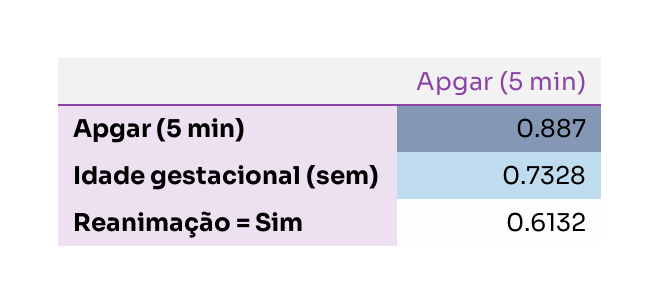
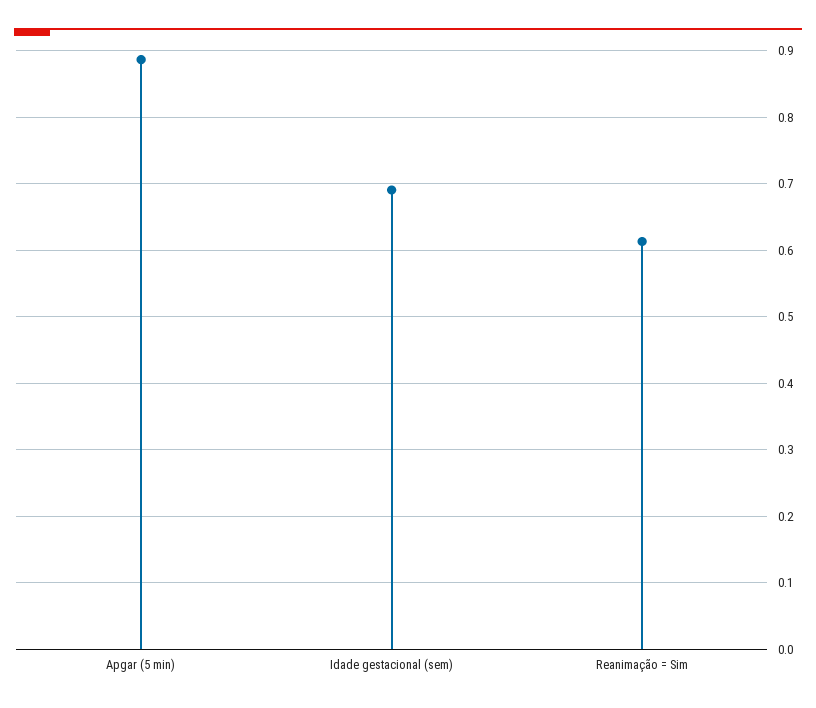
  {
    "Apgar (5 min)": 0.887,
-   "Idade gestacional (sem)": 0.7328,
+   "Idade gestacional (sem)": 0.69,
    "Reanimação = Sim": 0.6132
  }

